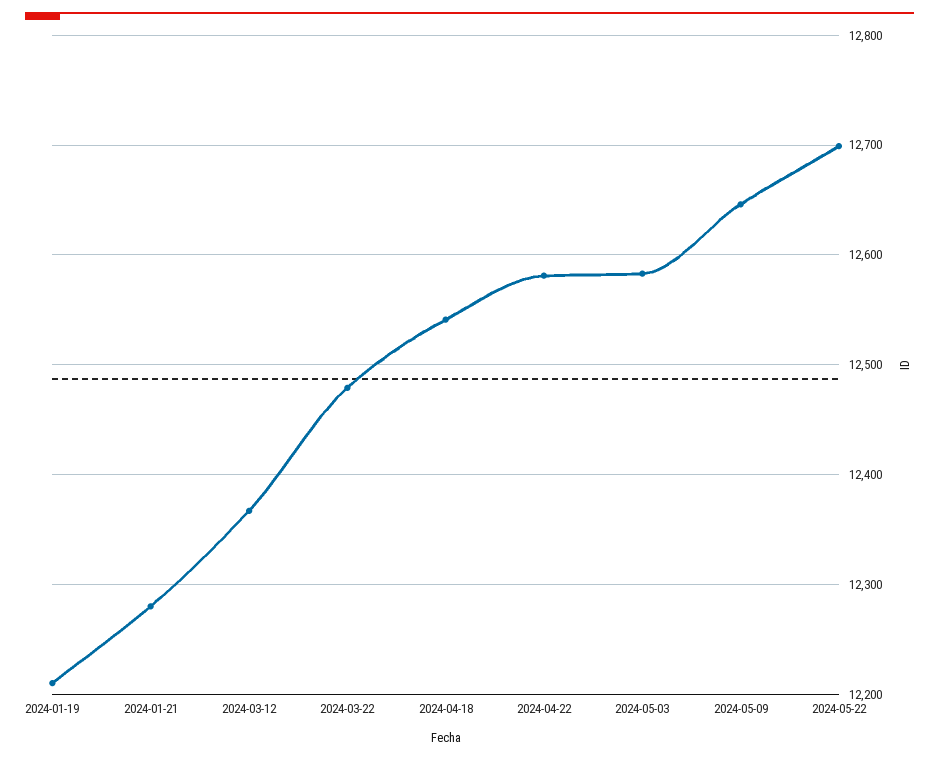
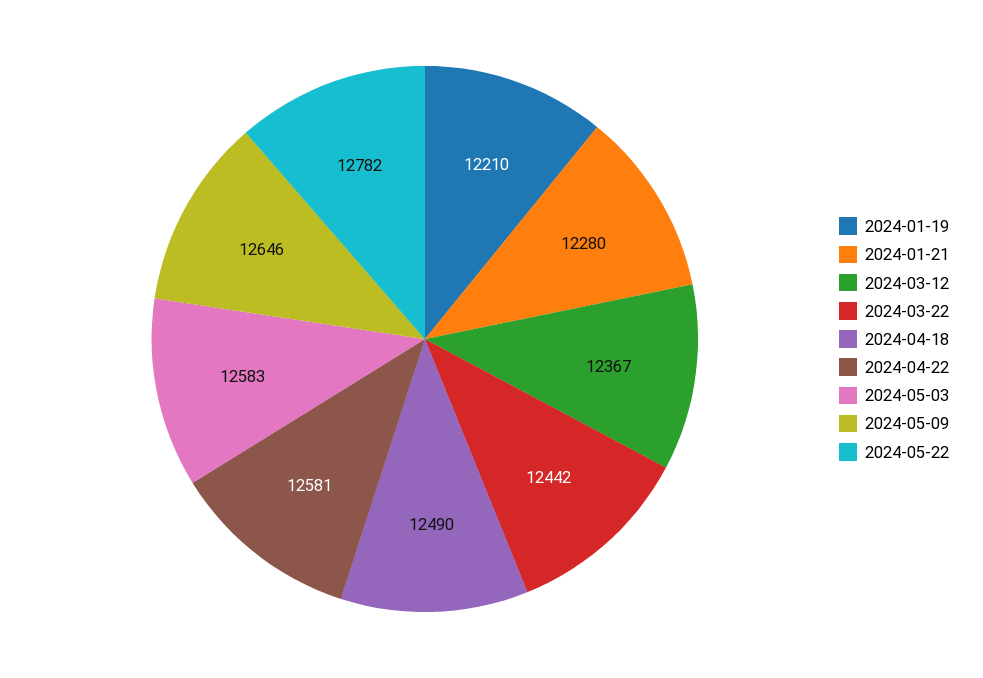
  {
    "2024-01-19": 12210,
    "2024-01-21": 12280,
    "2024-03-12": 12367,
-   "2024-03-22": 12480,
+   "2024-03-22": 12442,
-   "2024-04-18": 12540,
+   "2024-04-18": 12490,
    "2024-04-22": 12581,
    "2024-05-03": 12583,
    "2024-05-09": 12646,
-   "2024-05-22": 12700
+   "2024-05-22": 12782
  }

